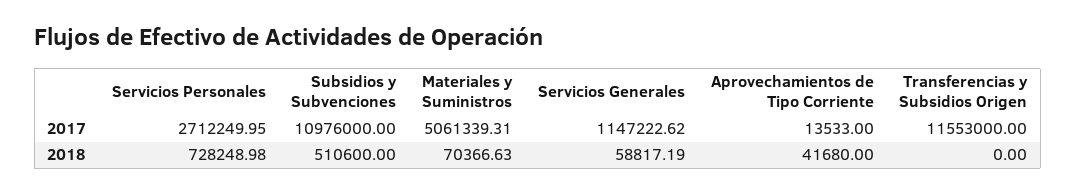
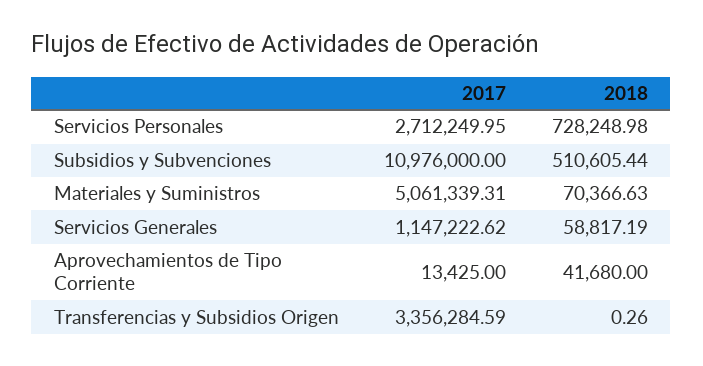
  {
    "Servicios Personales": {
      "2017": 2712249.95,
      "2018": 728248.98
    },
    "Subsidios y Subvenciones": {
      "2017": 10976000,
-     "2018": 510600
+     "2018": 510605.44
    },
    "Materiales y Suministros": {
      "2017": 5061339.31,
      "2018": 70366.63
    },
    "Servicios Generales": {
      "2017": 1147222.62,
      "2018": 58817.19
    },
    "Aprovechamientos de Tipo Corriente": {
-     "2017": 13533,
+     "2017": 13425,
      "2018": 41680
    },
    "Transferencias y Subsidios Origen": {
-     "2017": 11553000,
+     "2017": 3356284.59,
-     "2018": 0
+     "2018": 0.26
    }
  }

